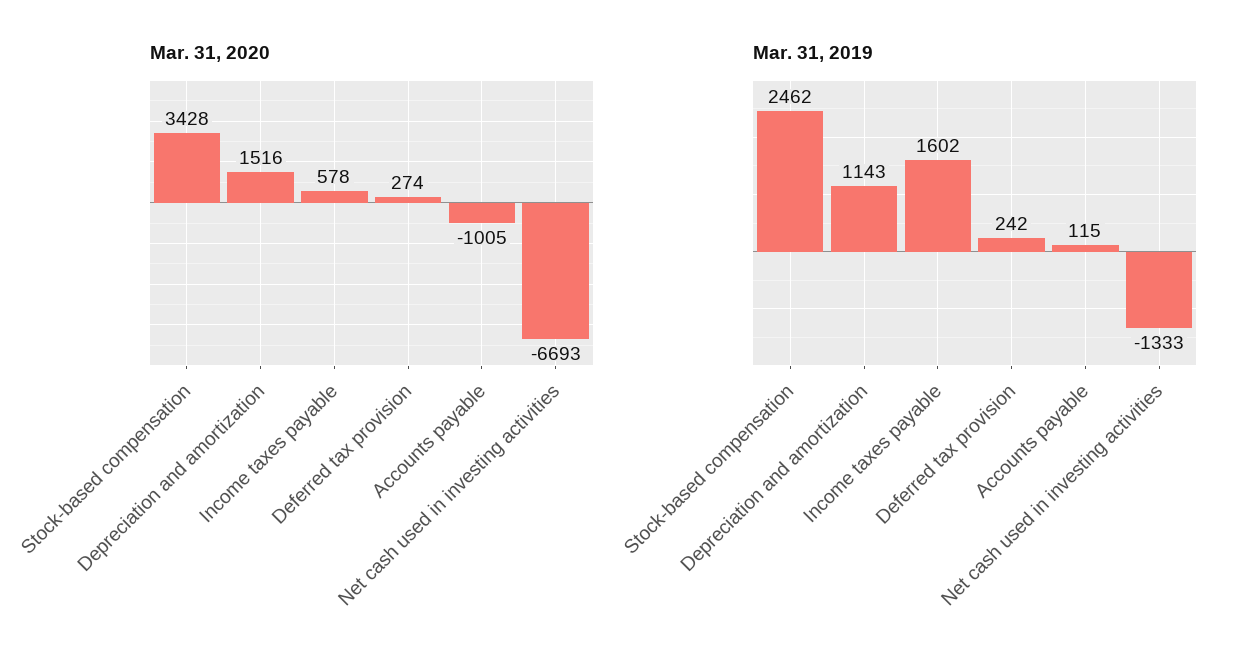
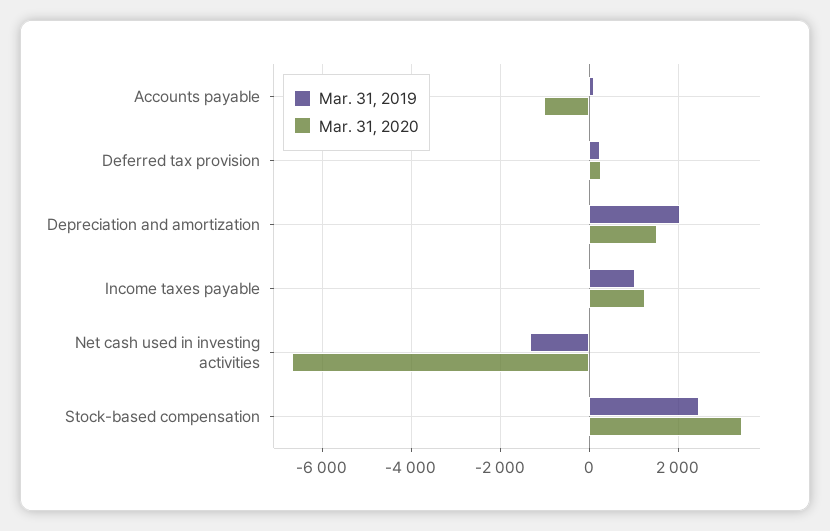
  {
    "Mar. 31, 2020": {
      "Stock-based compensation": 3428,
      "Depreciation and amortization": 1516,
-     "Income taxes payable": 578,
+     "Income taxes payable": 1200,
      "Deferred tax provision": 274,
      "Accounts payable": -1005,
      "Net cash used in investing activities": -6693
    },
    "Mar. 31, 2019": {
      "Stock-based compensation": 2462,
-     "Depreciation and amortization": 1143,
+     "Depreciation and amortization": 2000,
-     "Income taxes payable": 1602,
+     "Income taxes payable": 1000,
      "Deferred tax provision": 242,
      "Accounts payable": 115,
      "Net cash used in investing activities": -1333
    }
  }

